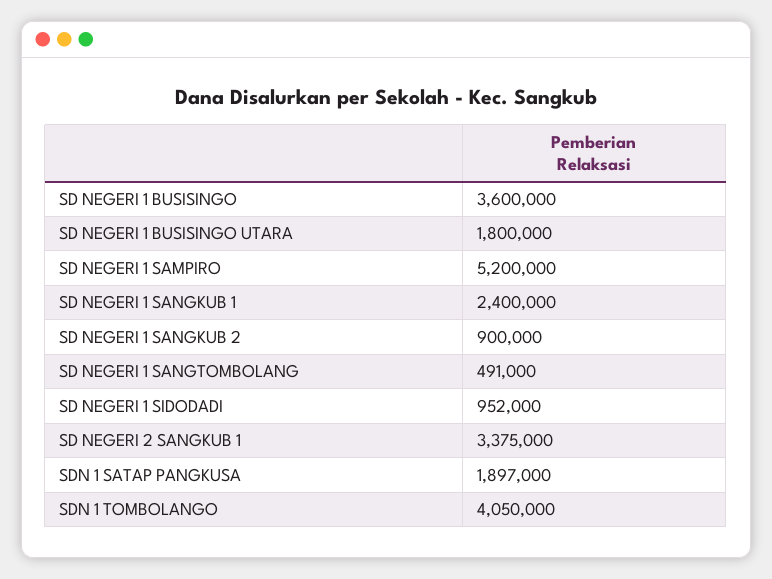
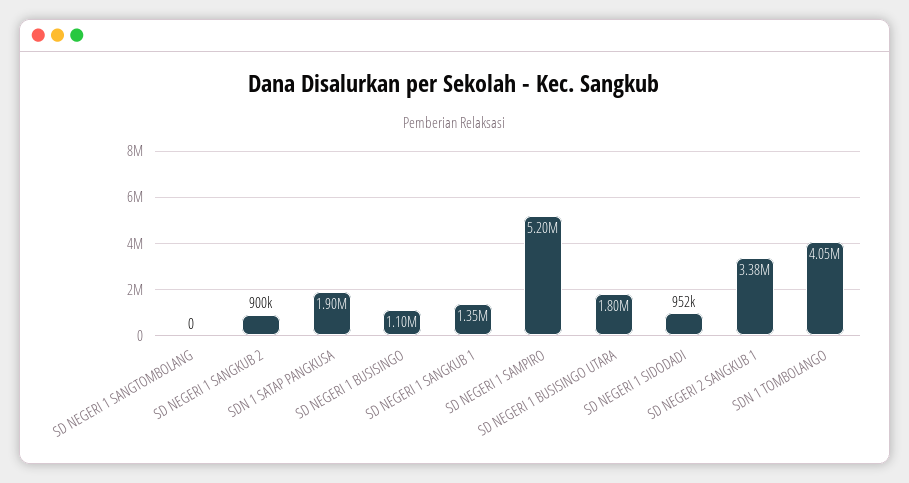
  {
-   "SD NEGERI 1 BUSISINGO": 3600000,
+   "SD NEGERI 1 BUSISINGO": 1100000,
    "SD NEGERI 1 BUSISINGO UTARA": 1800000,
    "SD NEGERI 1 SAMPIRO": 5200000,
-   "SD NEGERI 1 SANGKUB 1": 2400000,
+   "SD NEGERI 1 SANGKUB 1": 1350000,
    "SD NEGERI 1 SANGKUB 2": 900000,
-   "SD NEGERI 1 SANGTOMBOLANG": 491000,
+   "SD NEGERI 1 SANGTOMBOLANG": 0,
    "SD NEGERI 1 SIDODADI": 952000,
    "SD NEGERI 2 SANGKUB 1": 3375000,
    "SDN 1 SATAP PANGKUSA": 1897000,
    "SDN 1 TOMBOLANGO": 4050000
  }

